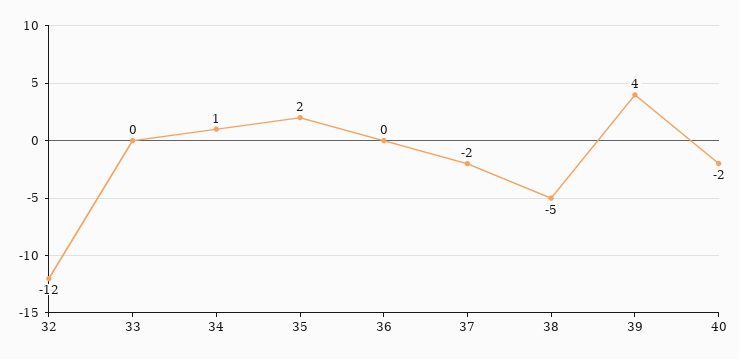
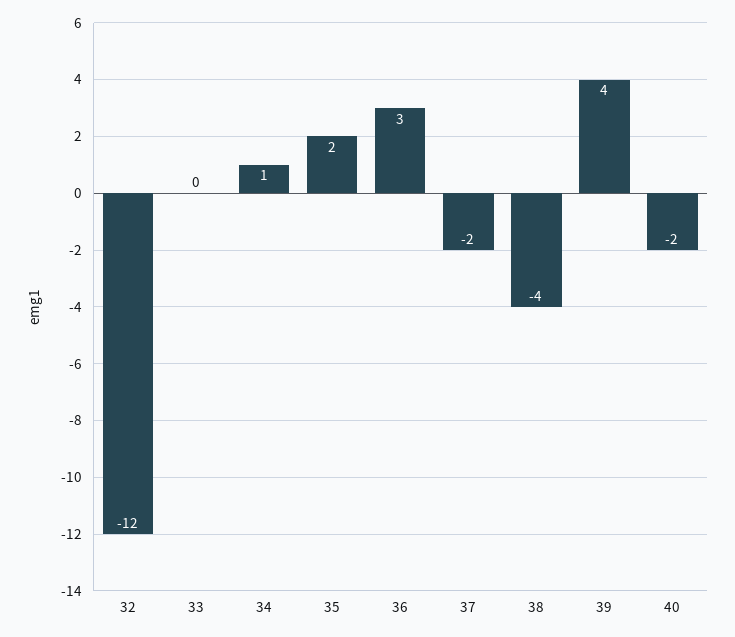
  {
    "32": -12,
    "33": 0,
    "34": 1,
    "35": 2,
-   "36": 0,
+   "36": 3,
    "37": -2,
-   "38": -5,
+   "38": -4,
    "39": 4,
    "40": -2
  }

